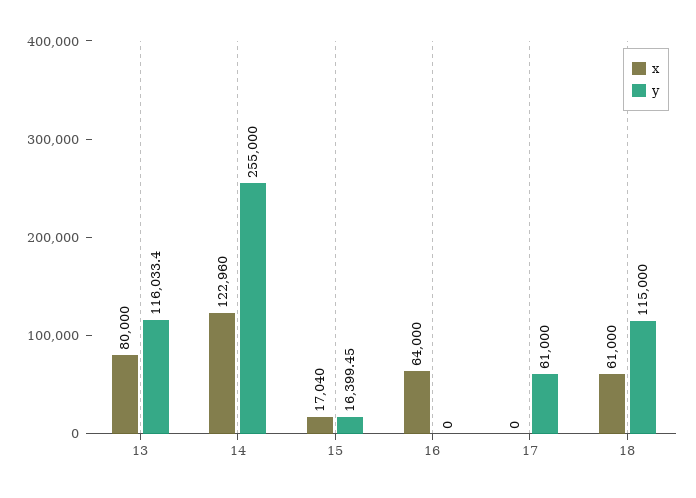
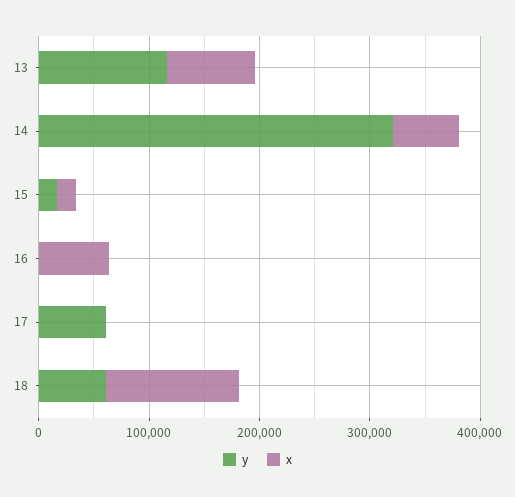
  {
    "x": {
      "13": 80000,
-     "14": 122960,
+     "14": 60000,
      "15": 17040,
      "16": 64000,
      "17": 0,
-     "18": 61000
+     "18": 120000
    },
    "y": {
      "13": 116033.4,
-     "14": 255000,
+     "14": 320000,
      "15": 16399.45,
      "16": 0,
      "17": 61000,
-     "18": 115000
+     "18": 60000
    }
  }

